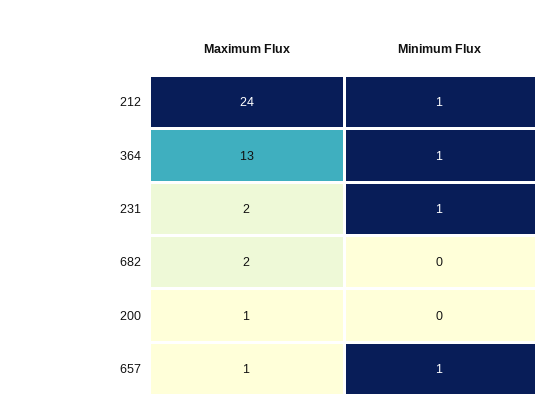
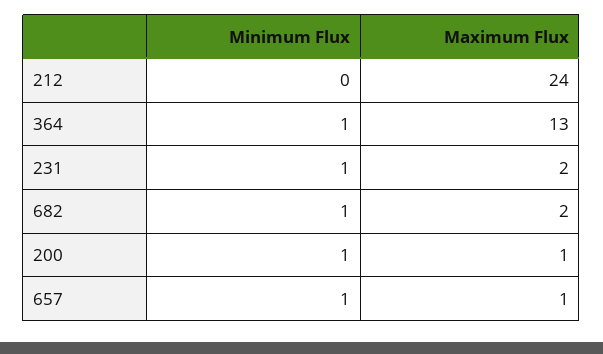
  {
    "Maximum Flux": {
      "212": 24,
      "364": 13,
      "231": 2,
      "682": 2,
      "200": 1,
      "657": 1
    },
    "Minimum Flux": {
-     "212": 1,
+     "212": 0,
      "364": 1,
      "231": 1,
-     "682": 0,
+     "682": 1,
-     "200": 0,
+     "200": 1,
      "657": 1
    }
  }

